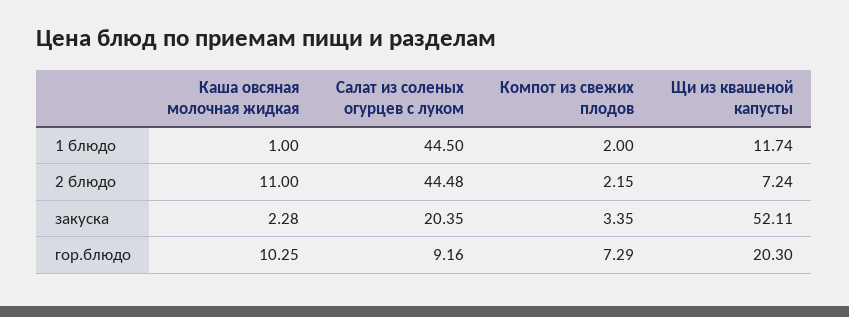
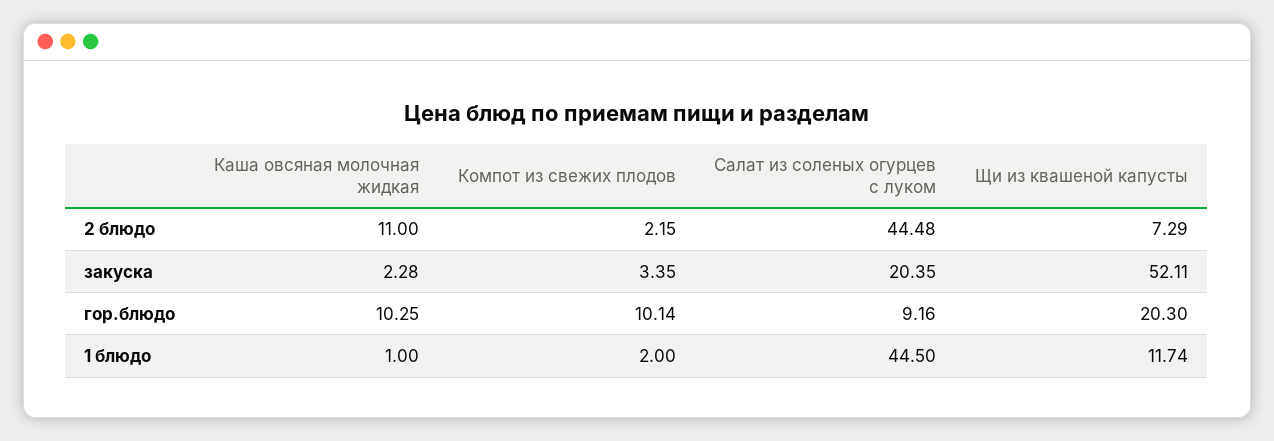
  {
    "Каша овсяная молочная жидкая": {
      "1 блюдо": 1,
      "2 блюдо": 11,
      "закуска": 2.28,
      "гор.блюдо": 10.25
    },
    "Салат из соленых огурцев с луком": {
      "1 блюдо": 44.5,
      "2 блюдо": 44.48,
      "закуска": 20.35,
      "гор.блюдо": 9.16
    },
    "Компот из свежих плодов": {
      "1 блюдо": 2,
      "2 блюдо": 2.15,
      "закуска": 3.35,
-     "гор.блюдо": 7.29
+     "гор.блюдо": 10.14
    },
    "Щи из квашеной капусты": {
      "1 блюдо": 11.74,
-     "2 блюдо": 7.24,
+     "2 блюдо": 7.29,
      "закуска": 52.11,
      "гор.блюдо": 20.3
    }
  }

